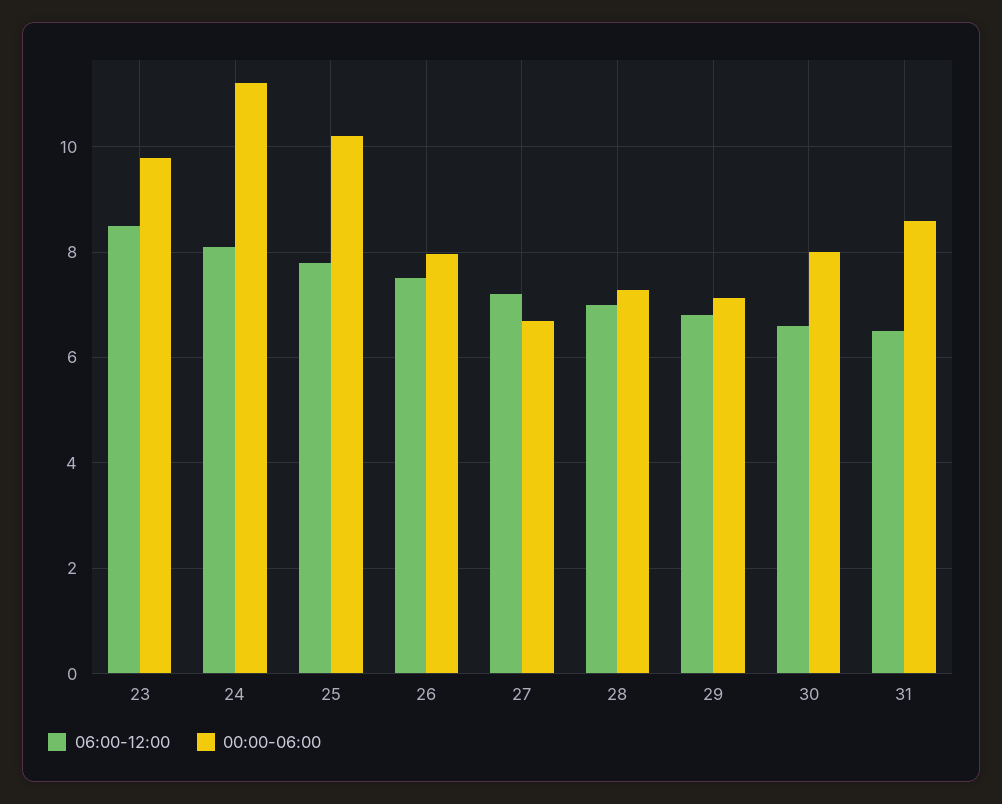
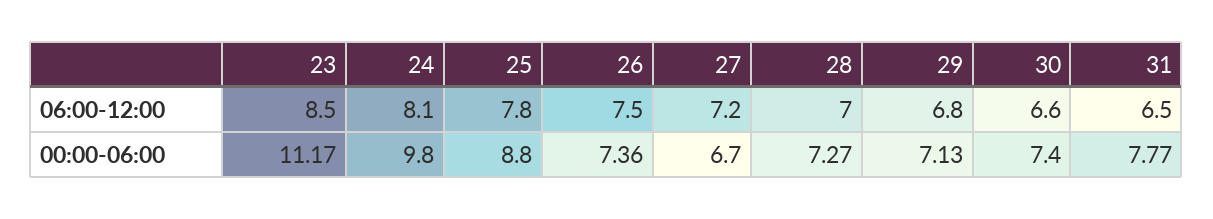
  {
    "06:00-12:00": {
      "23": 8.5,
      "24": 8.1,
      "25": 7.8,
      "26": 7.5,
      "27": 7.2,
      "28": 7,
      "29": 6.8,
      "30": 6.6,
      "31": 6.5
    },
    "00:00-06:00": {
-     "23": 9.8,
+     "23": 11.17,
-     "24": 11.2,
+     "24": 9.8,
-     "25": 10.2,
+     "25": 8.8,
-     "26": 8,
+     "26": 7.36,
      "27": 6.7,
      "28": 7.27,
      "29": 7.13,
-     "30": 8,
+     "30": 7.4,
-     "31": 8.6
+     "31": 7.77
    }
  }

